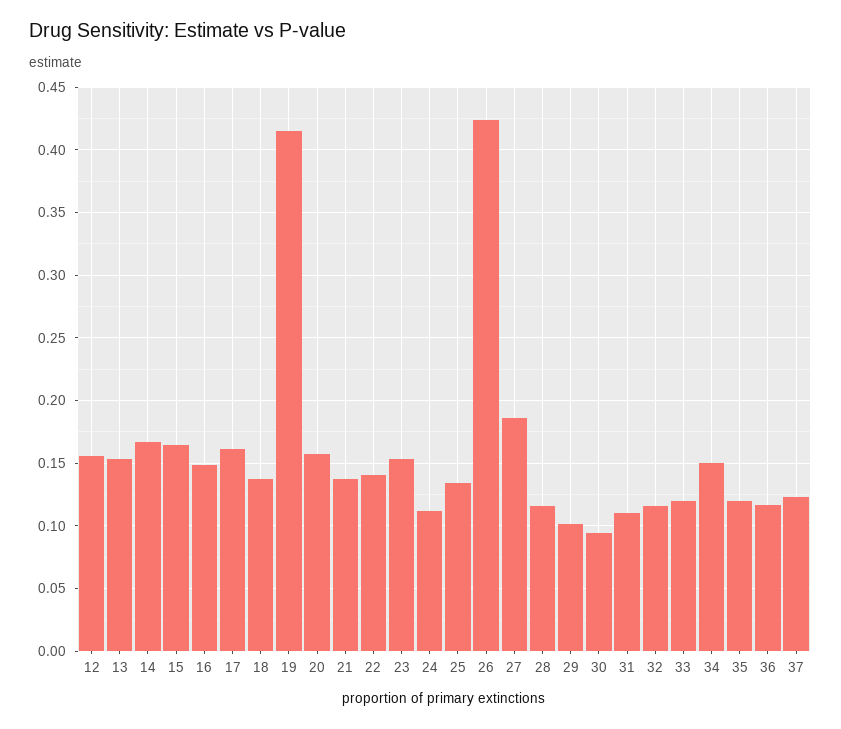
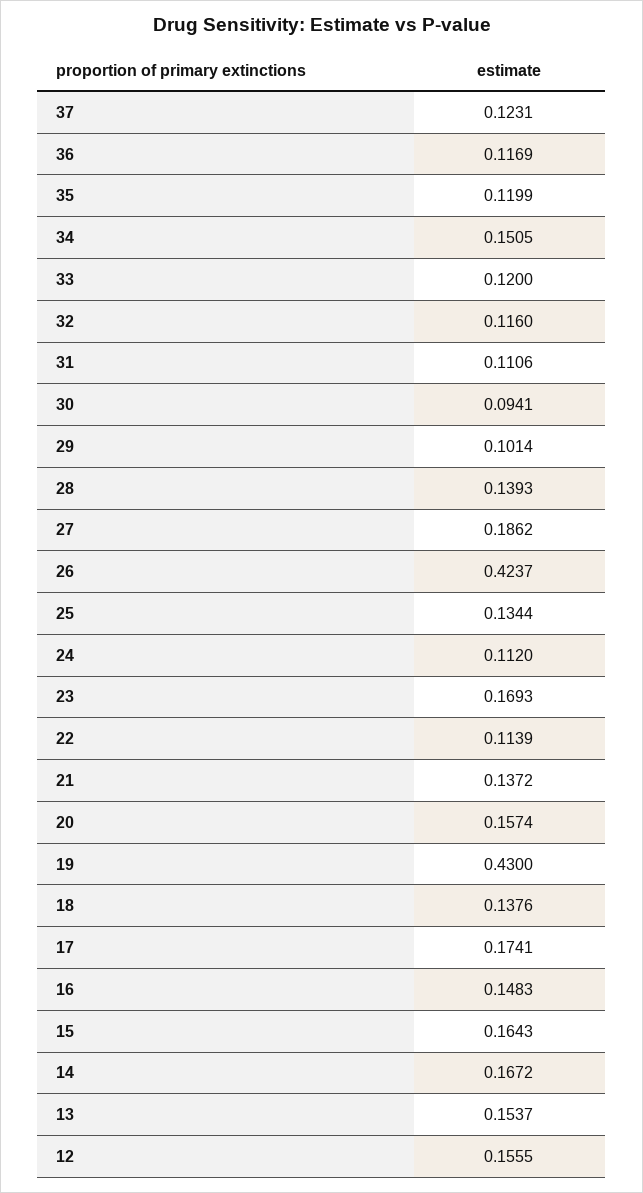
  {
    "12": 0.1555,
    "13": 0.1537,
    "14": 0.1672,
    "15": 0.1643,
    "16": 0.1483,
-   "17": 0.16,
+   "17": 0.1741,
    "18": 0.1376,
-   "19": 0.415,
+   "19": 0.43,
    "20": 0.1574,
    "21": 0.1372,
-   "22": 0.14,
+   "22": 0.1139,
-   "23": 0.155,
+   "23": 0.1693,
    "24": 0.112,
    "25": 0.1344,
    "26": 0.4237,
    "27": 0.1862,
-   "28": 0.115,
+   "28": 0.1393,
    "29": 0.1014,
    "30": 0.0941,
    "31": 0.1106,
    "32": 0.116,
    "33": 0.12,
    "34": 0.1505,
    "35": 0.1199,
    "36": 0.1169,
    "37": 0.1231
  }

